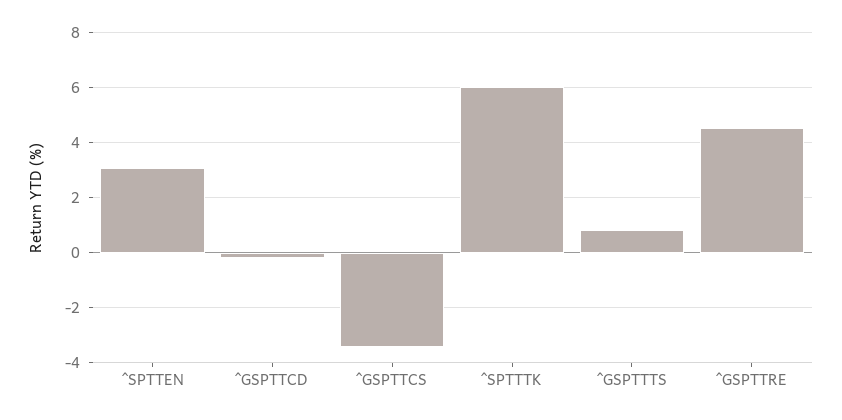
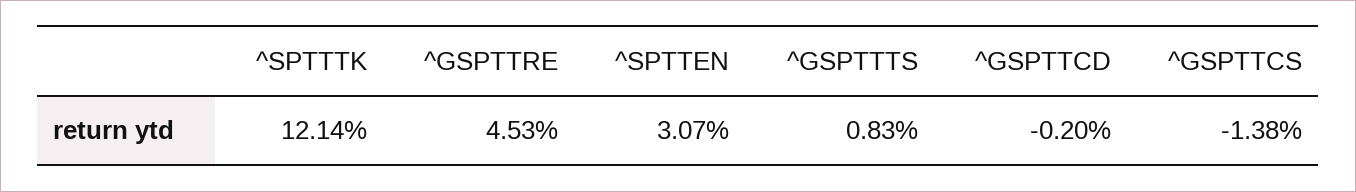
  {
    "^SPTTEN": 3.07,
    "^GSPTTCD": -0.2,
-   "^GSPTTCS": -3.5,
+   "^GSPTTCS": -1.38,
-   "^SPTTTK": 6,
+   "^SPTTTK": 12.14,
    "^GSPTTTS": 0.83,
    "^GSPTTRE": 4.53
  }

